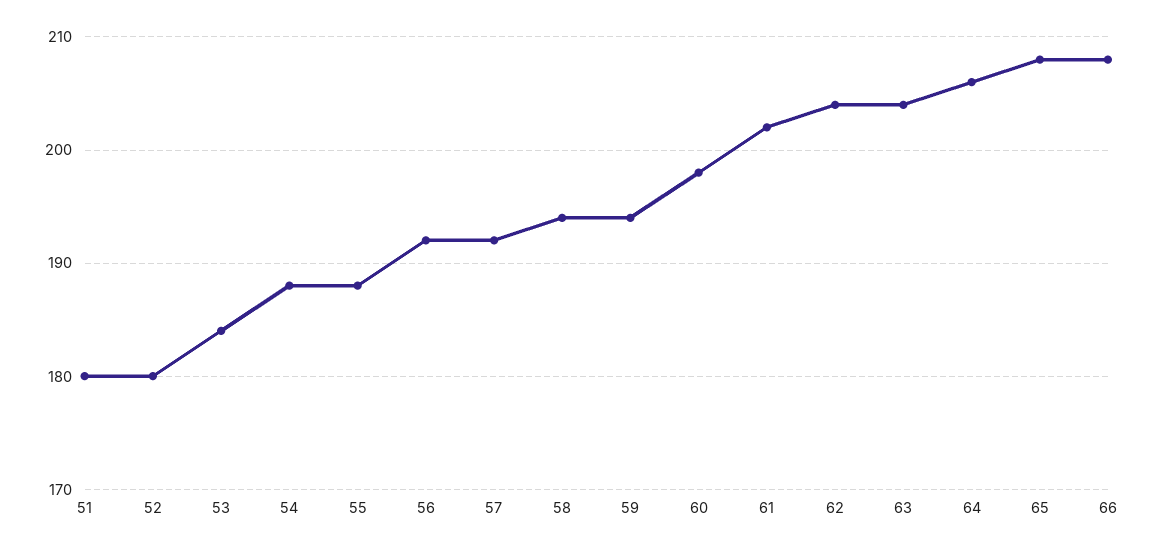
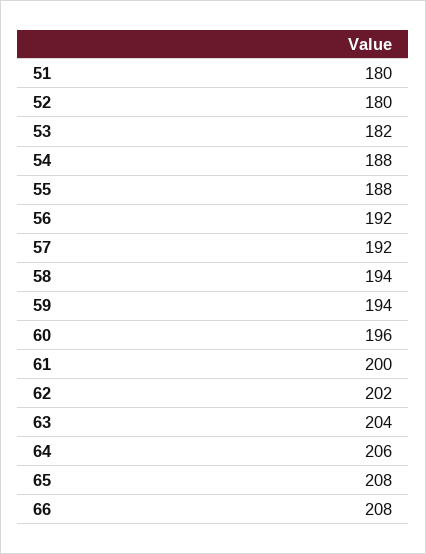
  {
    "51": 180,
    "52": 180,
-   "53": 184,
+   "53": 182,
    "54": 188,
    "55": 188,
    "56": 192,
    "57": 192,
    "58": 194,
    "59": 194,
-   "60": 198,
+   "60": 196,
-   "61": 202,
+   "61": 200,
-   "62": 204,
+   "62": 202,
    "63": 204,
    "64": 206,
    "65": 208,
    "66": 208
  }

